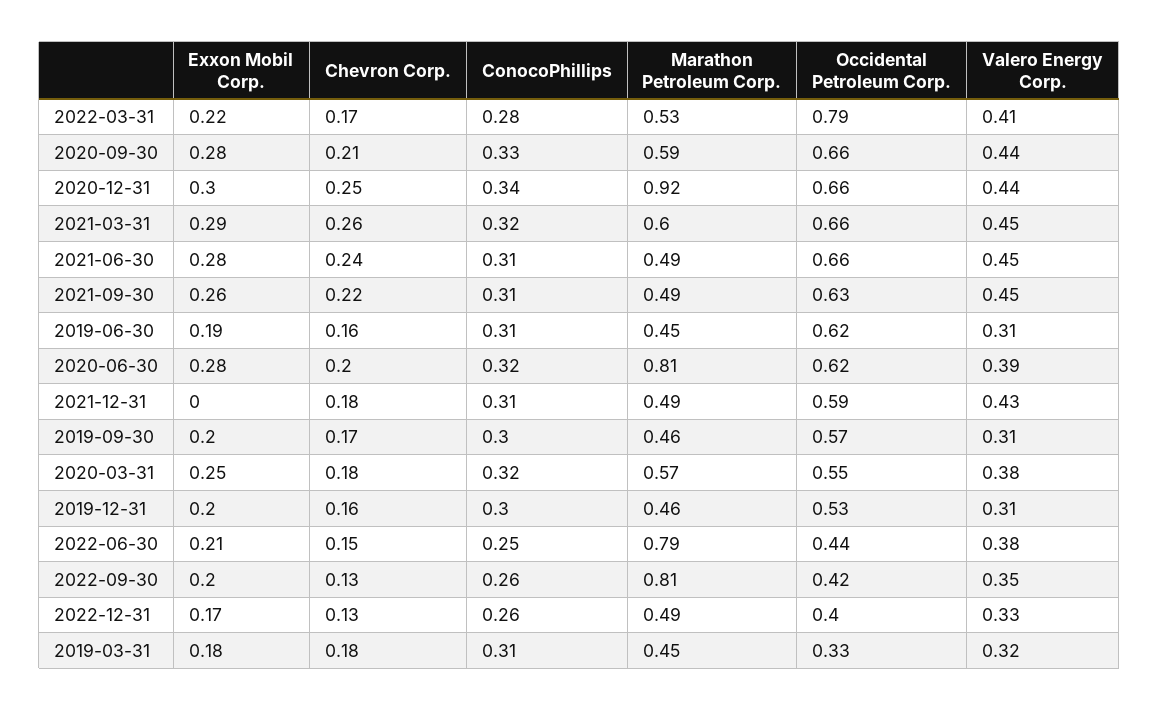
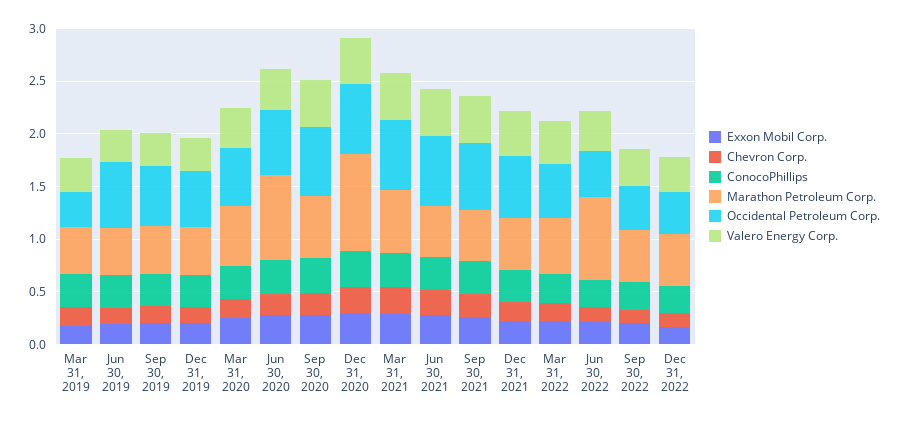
  {
    "Exxon Mobil Corp.": {
      "2022-03-31": 0.22,
      "2020-09-30": 0.28,
      "2020-12-31": 0.3,
      "2021-03-31": 0.29,
      "2021-06-30": 0.28,
      "2021-09-30": 0.26,
      "2019-06-30": 0.19,
      "2020-06-30": 0.28,
-     "2021-12-31": 0,
+     "2021-12-31": 0.2,
      "2019-09-30": 0.2,
      "2020-03-31": 0.25,
      "2019-12-31": 0.2,
      "2022-06-30": 0.21,
      "2022-09-30": 0.2,
      "2022-12-31": 0.17,
      "2019-03-31": 0.18
    },
    "Chevron Corp.": {
      "2022-03-31": 0.17,
      "2020-09-30": 0.21,
      "2020-12-31": 0.25,
      "2021-03-31": 0.26,
      "2021-06-30": 0.24,
      "2021-09-30": 0.22,
      "2019-06-30": 0.16,
      "2020-06-30": 0.2,
      "2021-12-31": 0.18,
      "2019-09-30": 0.17,
      "2020-03-31": 0.18,
      "2019-12-31": 0.16,
      "2022-06-30": 0.15,
      "2022-09-30": 0.13,
      "2022-12-31": 0.13,
      "2019-03-31": 0.18
    },
    "ConocoPhillips": {
      "2022-03-31": 0.28,
      "2020-09-30": 0.33,
      "2020-12-31": 0.34,
      "2021-03-31": 0.32,
      "2021-06-30": 0.31,
      "2021-09-30": 0.31,
      "2019-06-30": 0.31,
      "2020-06-30": 0.32,
      "2021-12-31": 0.31,
      "2019-09-30": 0.3,
      "2020-03-31": 0.32,
      "2019-12-31": 0.3,
      "2022-06-30": 0.25,
      "2022-09-30": 0.26,
      "2022-12-31": 0.26,
      "2019-03-31": 0.31
    },
    "Marathon Petroleum Corp.": {
      "2022-03-31": 0.53,
      "2020-09-30": 0.59,
      "2020-12-31": 0.92,
      "2021-03-31": 0.6,
      "2021-06-30": 0.49,
      "2021-09-30": 0.49,
      "2019-06-30": 0.45,
      "2020-06-30": 0.81,
      "2021-12-31": 0.49,
      "2019-09-30": 0.46,
      "2020-03-31": 0.57,
      "2019-12-31": 0.46,
      "2022-06-30": 0.79,
-     "2022-09-30": 0.81,
+     "2022-09-30": 0.5,
      "2022-12-31": 0.49,
      "2019-03-31": 0.45
    },
    "Occidental Petroleum Corp.": {
-     "2022-03-31": 0.79,
+     "2022-03-31": 0.5,
      "2020-09-30": 0.66,
      "2020-12-31": 0.66,
      "2021-03-31": 0.66,
      "2021-06-30": 0.66,
      "2021-09-30": 0.63,
      "2019-06-30": 0.62,
      "2020-06-30": 0.62,
      "2021-12-31": 0.59,
      "2019-09-30": 0.57,
      "2020-03-31": 0.55,
      "2019-12-31": 0.53,
      "2022-06-30": 0.44,
      "2022-09-30": 0.42,
      "2022-12-31": 0.4,
      "2019-03-31": 0.33
    },
    "Valero Energy Corp.": {
      "2022-03-31": 0.41,
      "2020-09-30": 0.44,
      "2020-12-31": 0.44,
      "2021-03-31": 0.45,
      "2021-06-30": 0.45,
      "2021-09-30": 0.45,
      "2019-06-30": 0.31,
      "2020-06-30": 0.39,
      "2021-12-31": 0.43,
      "2019-09-30": 0.31,
      "2020-03-31": 0.38,
      "2019-12-31": 0.31,
      "2022-06-30": 0.38,
      "2022-09-30": 0.35,
      "2022-12-31": 0.33,
      "2019-03-31": 0.32
    }
  }

